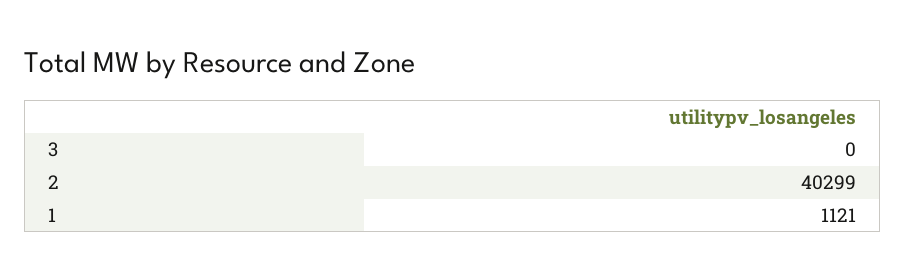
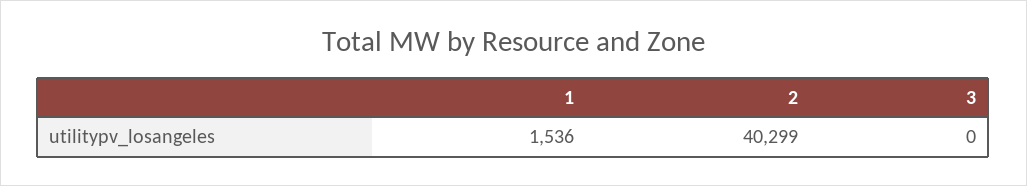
  {
    "3": 0,
    "2": 40299,
-   "1": 1121
+   "1": 1536
  }

